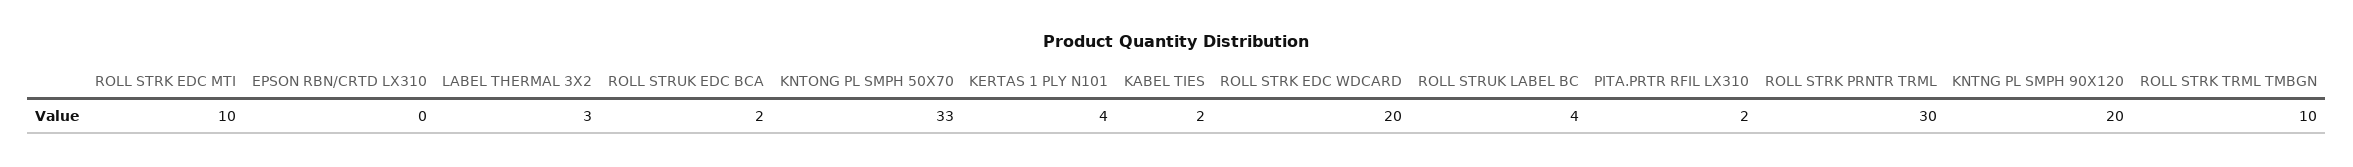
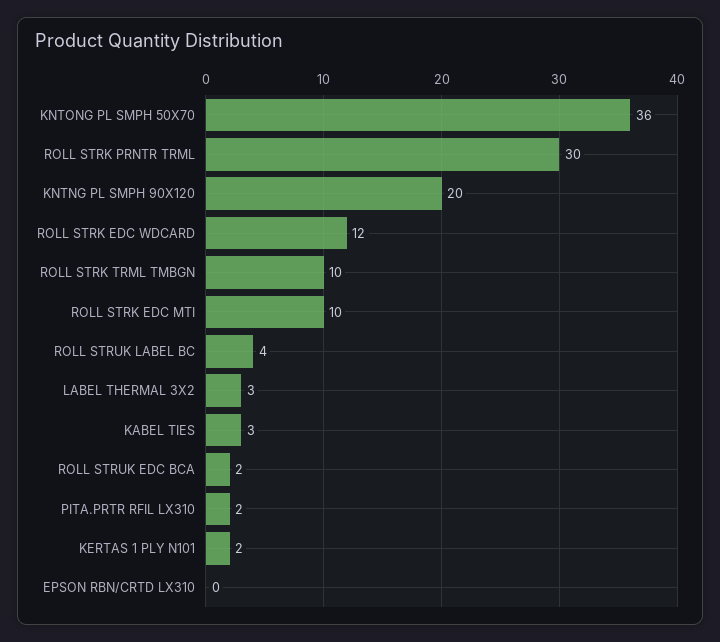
  {
    "ROLL STRK EDC MTI": 10,
    "EPSON RBN/CRTD LX310": 0,
    "LABEL THERMAL 3X2": 3,
    "ROLL STRUK EDC BCA": 2,
-   "KNTONG PL SMPH 50X70": 33,
+   "KNTONG PL SMPH 50X70": 36,
-   "KERTAS 1 PLY N101": 4,
+   "KERTAS 1 PLY N101": 2,
-   "KABEL TIES": 2,
+   "KABEL TIES": 3,
-   "ROLL STRK EDC WDCARD": 20,
+   "ROLL STRK EDC WDCARD": 12,
    "ROLL STRUK LABEL BC": 4,
    "PITA.PRTR RFIL LX310": 2,
    "ROLL STRK PRNTR TRML": 30,
    "KNTNG PL SMPH 90X120": 20,
    "ROLL STRK TRML TMBGN": 10
  }

